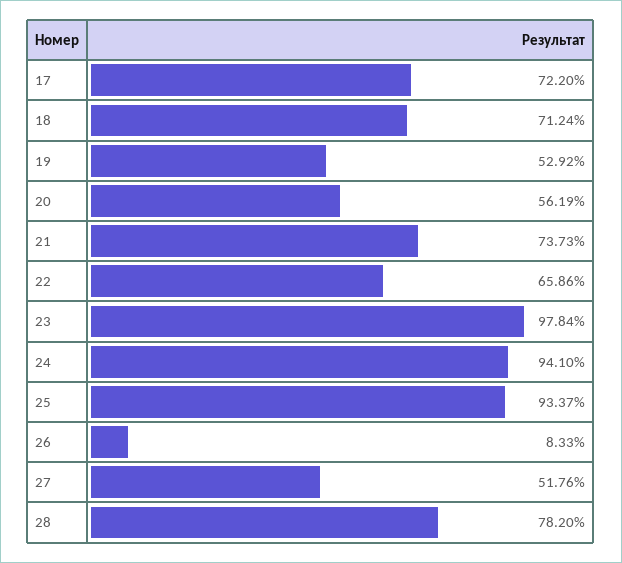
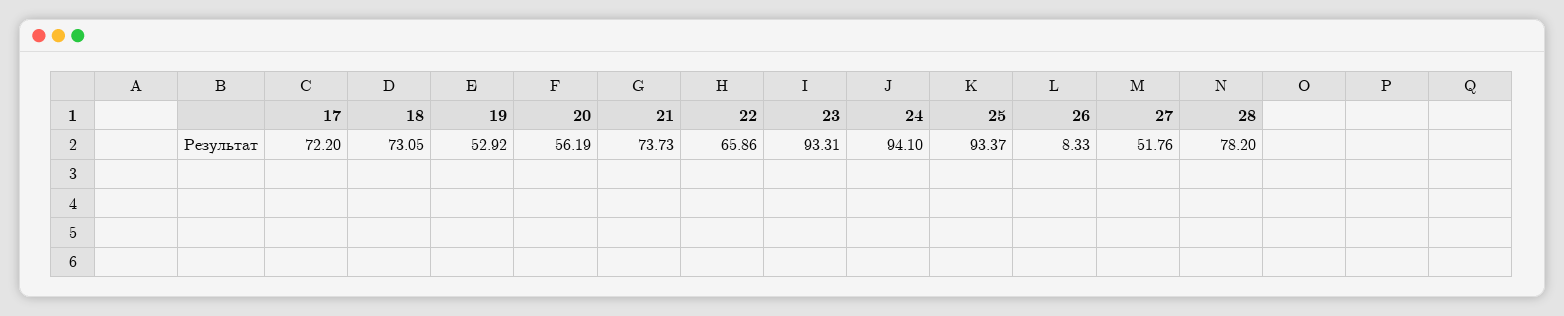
  {
    "17": 72.2,
-   "18": 71.24,
+   "18": 73.05,
    "19": 52.92,
    "20": 56.19,
    "21": 73.73,
    "22": 65.86,
-   "23": 97.84,
+   "23": 93.31,
    "24": 94.1,
    "25": 93.37,
    "26": 8.33,
    "27": 51.76,
    "28": 78.2
  }

